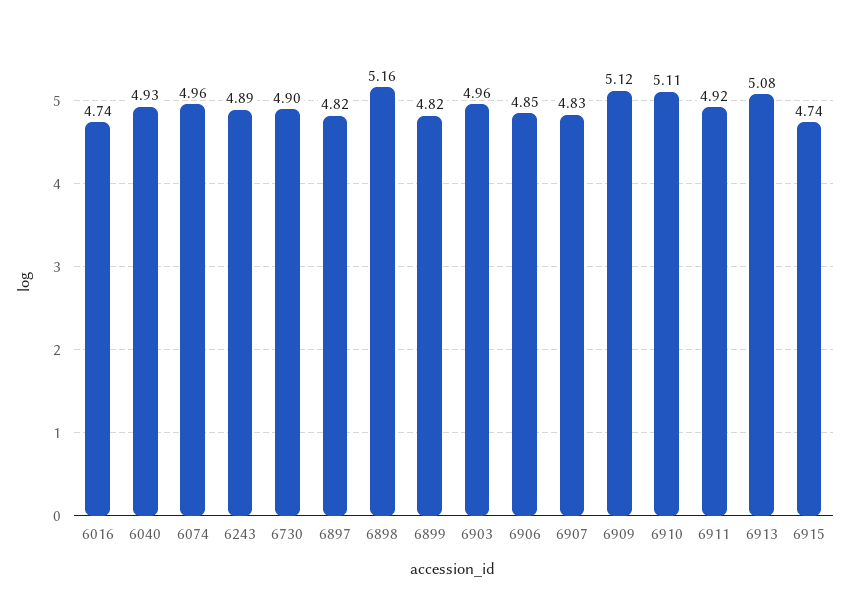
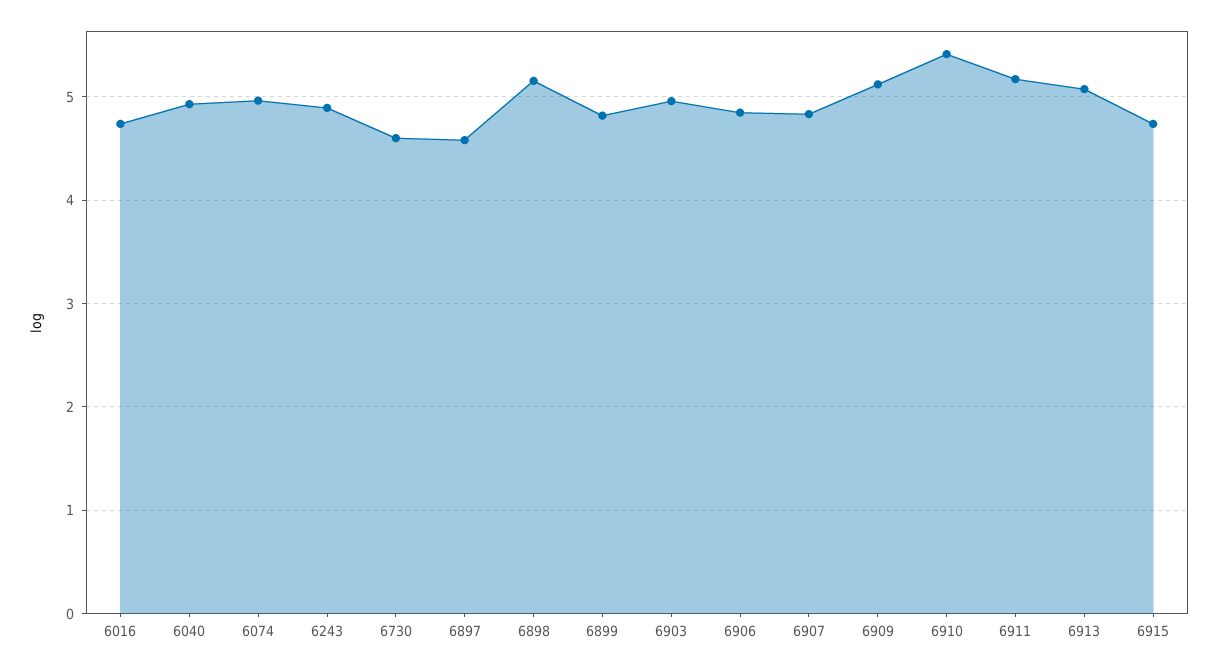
  {
    "6016": 4.74,
    "6040": 4.93,
    "6074": 4.96,
    "6243": 4.89,
-   "6730": 4.9,
+   "6730": 4.6,
-   "6897": 4.82,
+   "6897": 4.6,
    "6898": 5.16,
    "6899": 4.82,
    "6903": 4.96,
    "6906": 4.85,
    "6907": 4.83,
    "6909": 5.12,
-   "6910": 5.11,
+   "6910": 5.4,
-   "6911": 4.92,
+   "6911": 5.2,
    "6913": 5.08,
    "6915": 4.74
  }

